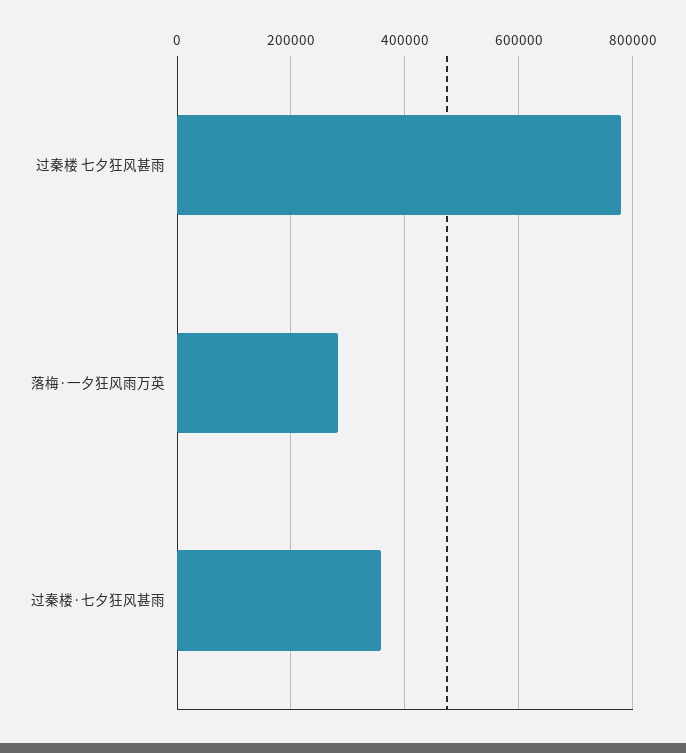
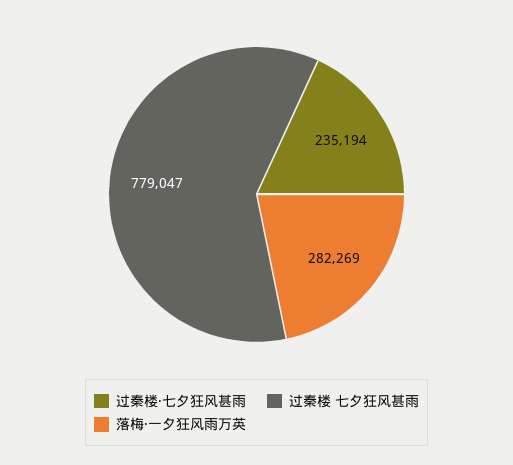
  {
    "过秦楼 七夕狂风甚雨": 779047,
    "落梅·一夕狂风雨万英": 282269,
-   "过秦楼·七夕狂风甚雨": 360000
+   "过秦楼·七夕狂风甚雨": 235194
  }

